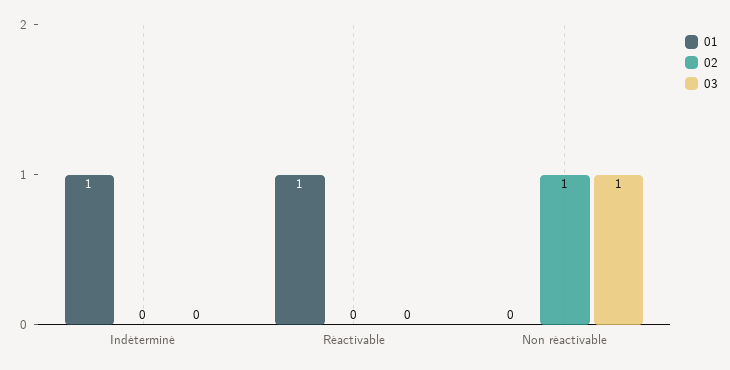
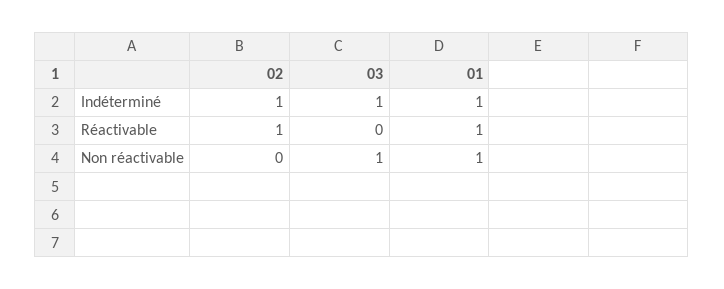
  {
    "01": {
      "Indéterminé": 1,
      "Réactivable": 1,
-     "Non réactivable": 0
+     "Non réactivable": 1
    },
    "02": {
-     "Indéterminé": 0,
+     "Indéterminé": 1,
-     "Réactivable": 0,
+     "Réactivable": 1,
-     "Non réactivable": 1
+     "Non réactivable": 0
    },
    "03": {
-     "Indéterminé": 0,
+     "Indéterminé": 1,
      "Réactivable": 0,
      "Non réactivable": 1
    }
  }

